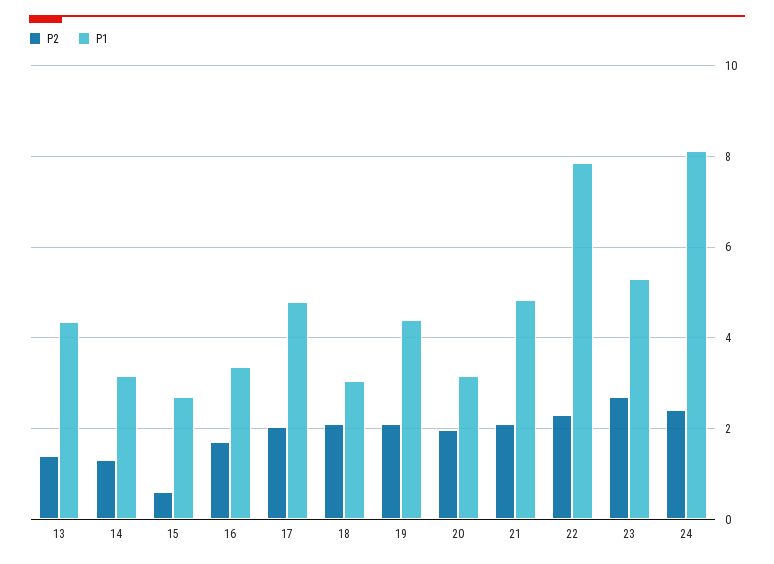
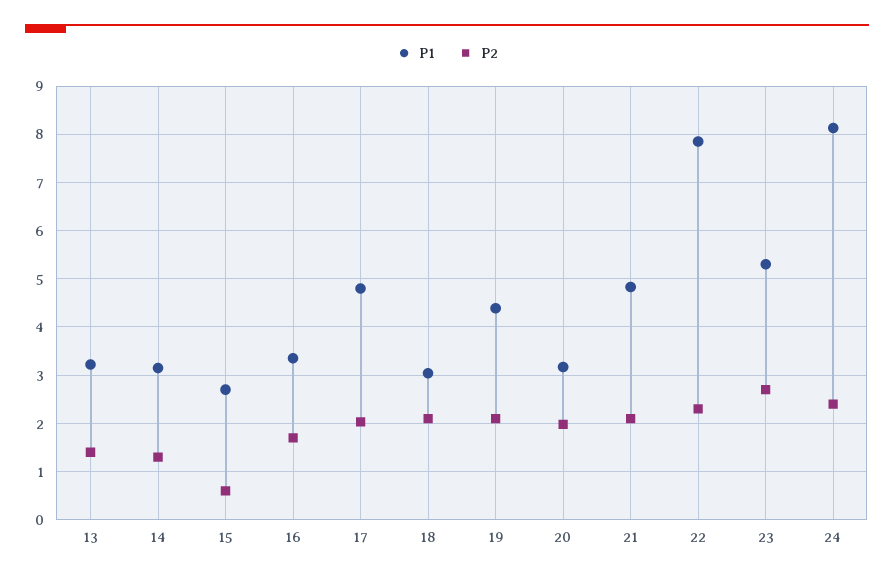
  {
    "P2": {
      "13": 1.4,
      "14": 1.4,
      "15": 0.6,
      "16": 1.8,
      "17": 2,
      "18": 2.2,
      "19": 2.2,
      "20": 2,
      "21": 2.2,
      "22": 2.4,
      "23": 2.8,
      "24": 2.4
    },
    "P1": {
-     "13": 4.4,
+     "13": 3.2,
      "14": 3.2,
      "15": 2.8,
      "16": 3.4,
      "17": 4.8,
      "18": 3,
      "19": 4.4,
      "20": 3.2,
      "21": 4.8,
      "22": 7.8,
      "23": 5.4,
      "24": 8.2
    }
  }

